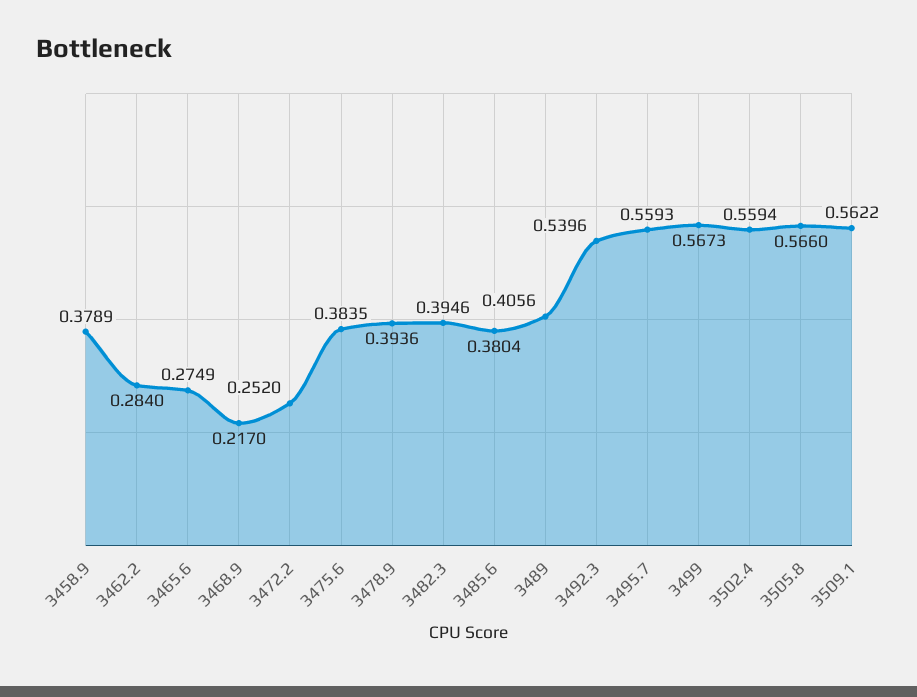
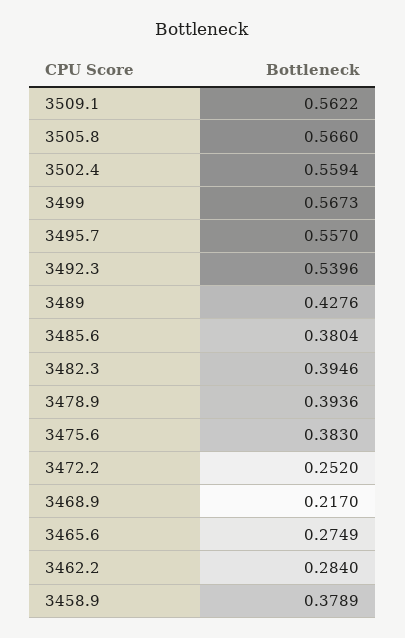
  {
    "3458.9": 0.3789,
    "3462.2": 0.284,
    "3465.6": 0.2749,
    "3468.9": 0.217,
    "3472.2": 0.252,
-   "3475.6": 0.3835,
+   "3475.6": 0.383,
    "3478.9": 0.3936,
    "3482.3": 0.3946,
    "3485.6": 0.3804,
-   "3489": 0.4056,
+   "3489": 0.4276,
    "3492.3": 0.5396,
-   "3495.7": 0.5593,
+   "3495.7": 0.557,
    "3499": 0.5673,
    "3502.4": 0.5594,
    "3505.8": 0.566,
    "3509.1": 0.5622
  }

